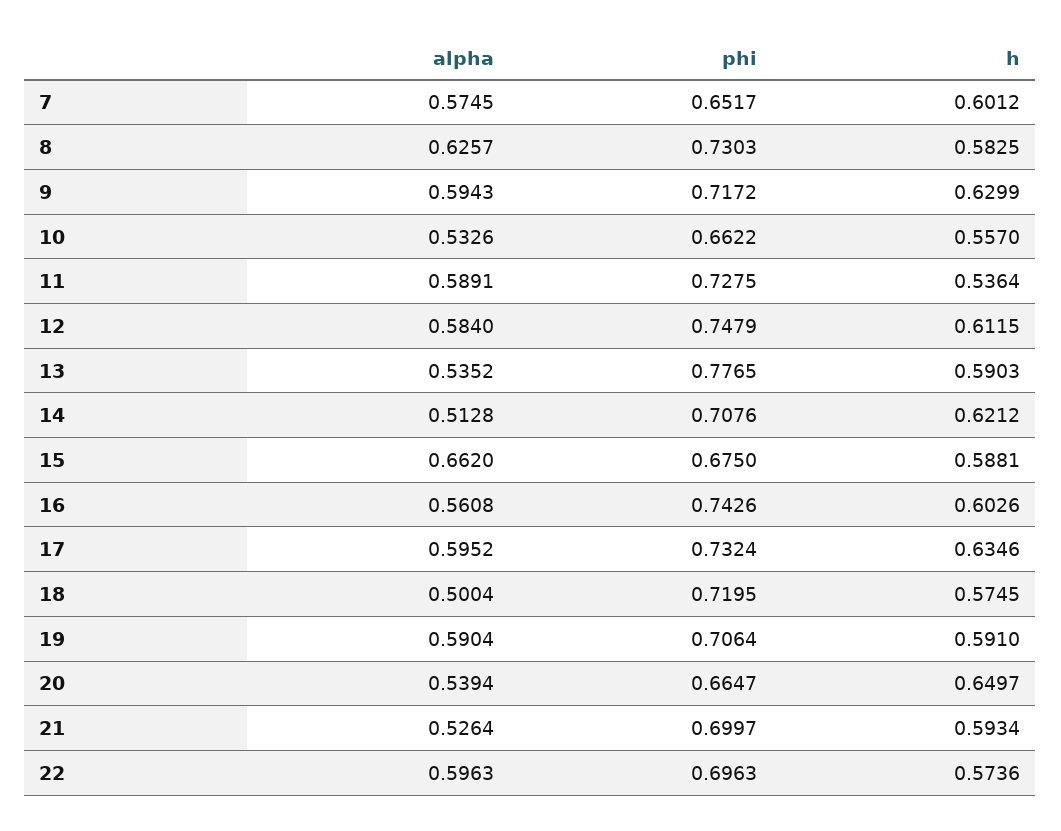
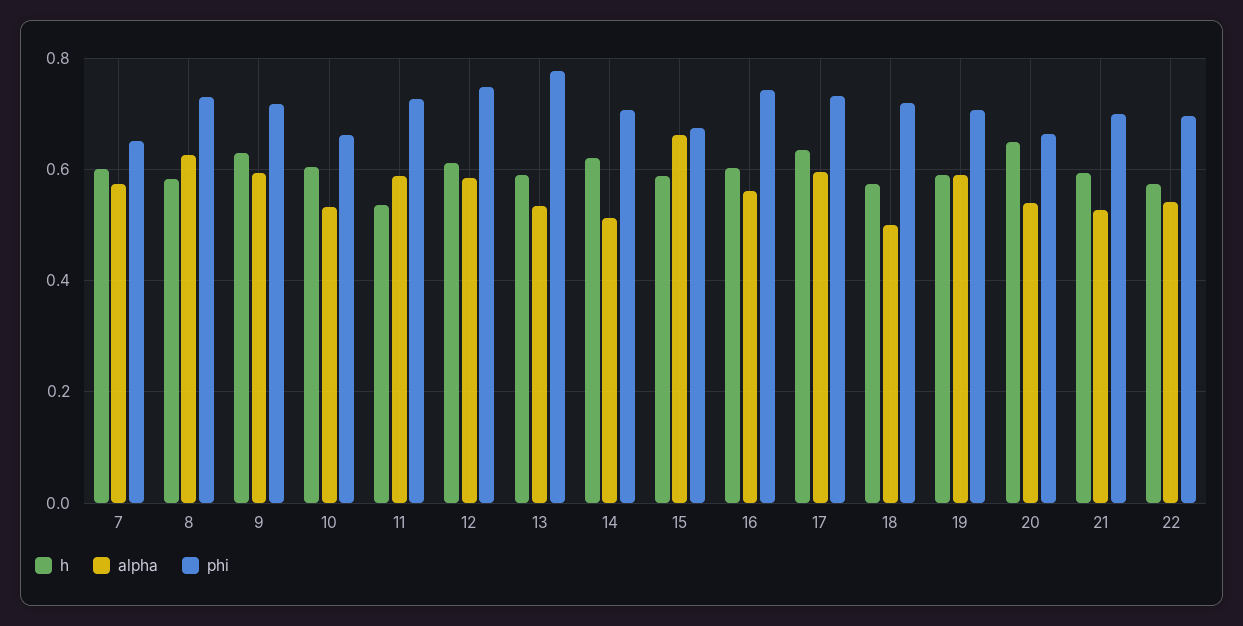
  {
    "alpha": {
      "7": 0.5745,
      "8": 0.6257,
      "9": 0.5943,
      "10": 0.5326,
      "11": 0.5891,
      "12": 0.584,
      "13": 0.5352,
      "14": 0.5128,
      "15": 0.662,
      "16": 0.5608,
      "17": 0.5952,
      "18": 0.5004,
      "19": 0.5904,
      "20": 0.5394,
      "21": 0.5264,
-     "22": 0.5963
+     "22": 0.54
    },
    "phi": {
      "7": 0.6517,
      "8": 0.7303,
      "9": 0.7172,
      "10": 0.6622,
      "11": 0.7275,
      "12": 0.7479,
      "13": 0.7765,
      "14": 0.7076,
      "15": 0.675,
      "16": 0.7426,
      "17": 0.7324,
      "18": 0.7195,
      "19": 0.7064,
      "20": 0.6647,
      "21": 0.6997,
      "22": 0.6963
    },
    "h": {
      "7": 0.6012,
      "8": 0.5825,
      "9": 0.6299,
-     "10": 0.557,
+     "10": 0.6,
      "11": 0.5364,
      "12": 0.6115,
      "13": 0.5903,
      "14": 0.6212,
      "15": 0.5881,
      "16": 0.6026,
      "17": 0.6346,
      "18": 0.5745,
      "19": 0.591,
      "20": 0.6497,
      "21": 0.5934,
      "22": 0.5736
    }
  }

